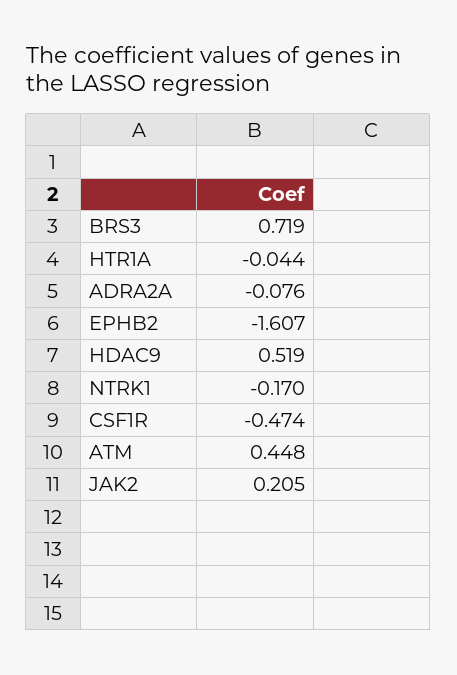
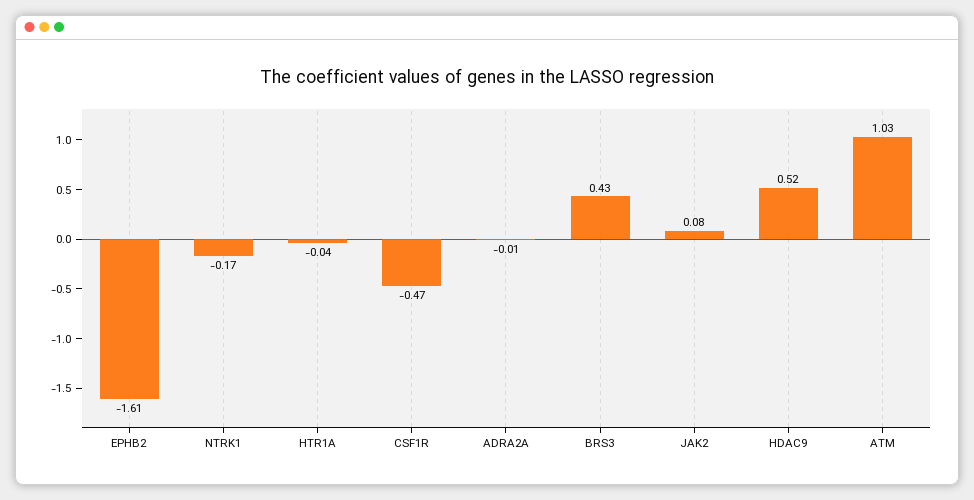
  {
-   "BRS3": 0.719,
+   "BRS3": 0.43,
    "HTR1A": -0.044,
-   "ADRA2A": -0.076,
+   "ADRA2A": -0.01,
    "EPHB2": -1.607,
    "HDAC9": 0.519,
    "NTRK1": -0.17,
    "CSF1R": -0.474,
-   "ATM": 0.448,
+   "ATM": 1.03,
-   "JAK2": 0.205
+   "JAK2": 0.08
  }

